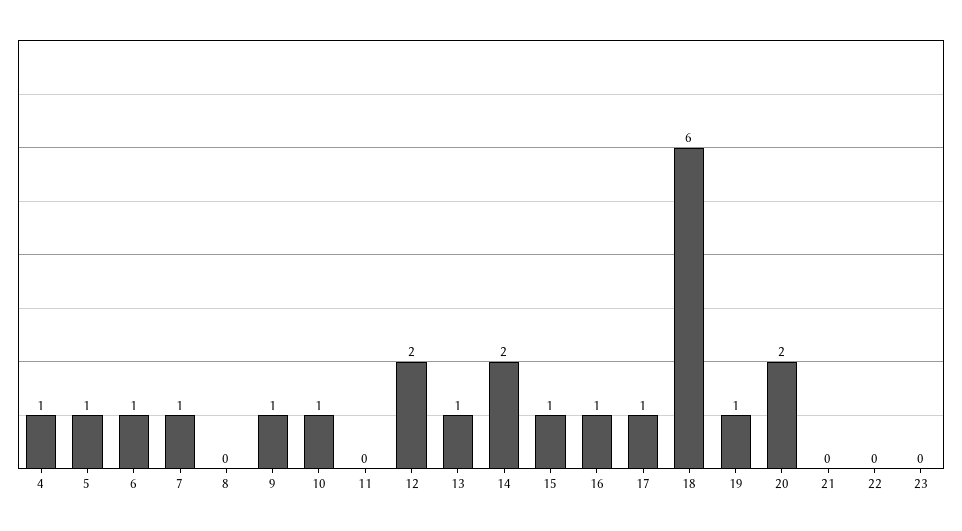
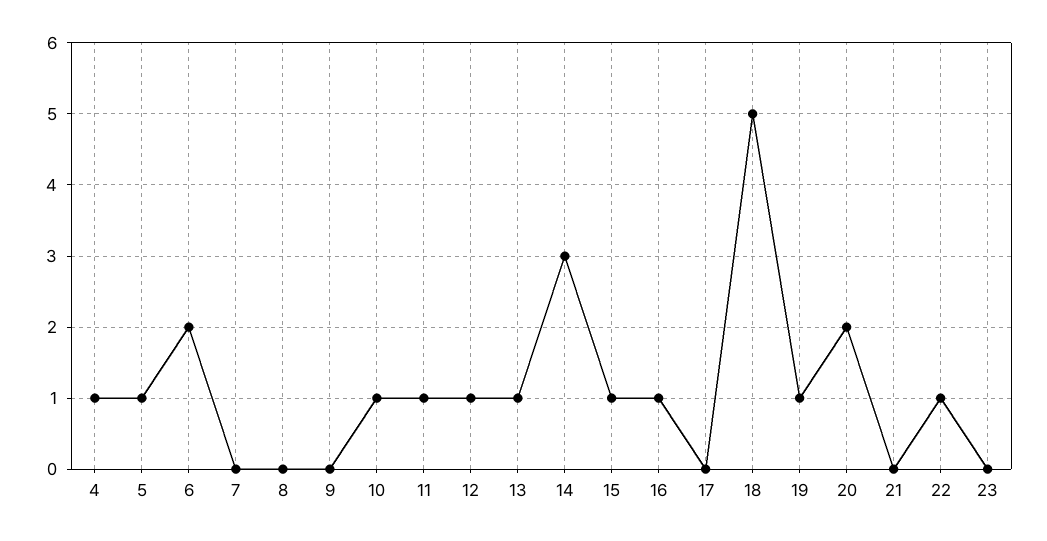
  {
    "4": 1,
    "5": 1,
-   "6": 1,
+   "6": 2,
-   "7": 1,
+   "7": 0,
    "8": 0,
-   "9": 1,
+   "9": 0,
    "10": 1,
-   "11": 0,
+   "11": 1,
-   "12": 2,
+   "12": 1,
    "13": 1,
-   "14": 2,
+   "14": 3,
    "15": 1,
    "16": 1,
-   "17": 1,
+   "17": 0,
-   "18": 6,
+   "18": 5,
    "19": 1,
    "20": 2,
    "21": 0,
-   "22": 0,
+   "22": 1,
    "23": 0
  }

